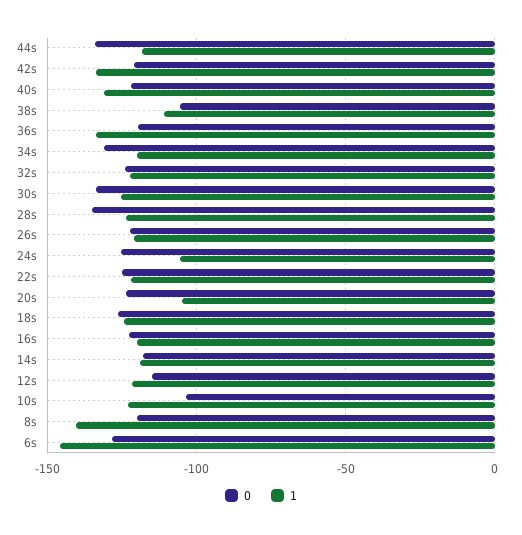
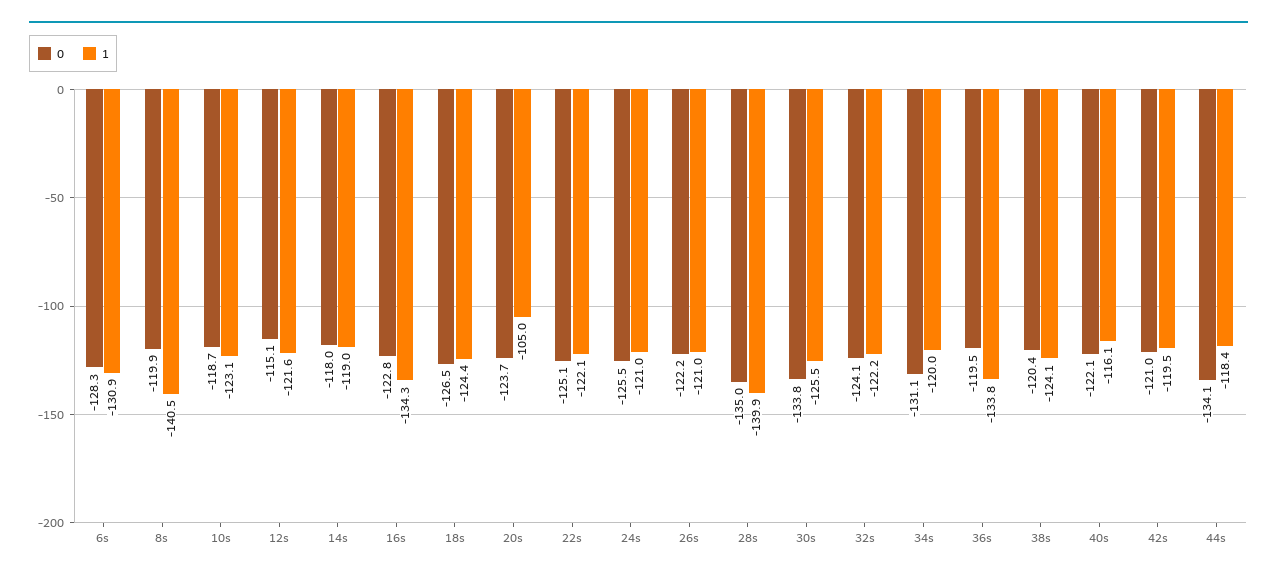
  {
    "0": {
      "44s": -134.1,
      "42s": -121,
      "40s": -122.1,
-     "38s": -105,
+     "38s": -120.4,
      "36s": -119.5,
      "34s": -131.1,
      "32s": -124.1,
      "30s": -133.8,
      "28s": -135,
      "26s": -122.2,
      "24s": -125.5,
      "22s": -125.1,
      "20s": -123.7,
      "18s": -126.5,
      "16s": -122.8,
      "14s": -118,
      "12s": -115.1,
-     "10s": -105,
+     "10s": -118.7,
      "8s": -119.9,
      "6s": -128.3
    },
    "1": {
      "44s": -118.4,
-     "42s": -135,
+     "42s": -119.5,
-     "40s": -130,
+     "40s": -116.1,
-     "38s": -110,
+     "38s": -124.1,
      "36s": -133.8,
      "34s": -120,
      "32s": -122.2,
      "30s": -125.5,
-     "28s": -125,
+     "28s": -139.9,
      "26s": -121,
-     "24s": -105,
+     "24s": -121,
      "22s": -122.1,
      "20s": -105,
      "18s": -124.4,
-     "16s": -120,
+     "16s": -134.3,
      "14s": -119,
      "12s": -121.6,
      "10s": -123.1,
      "8s": -140.5,
-     "6s": -145
+     "6s": -130.9
    }
  }

